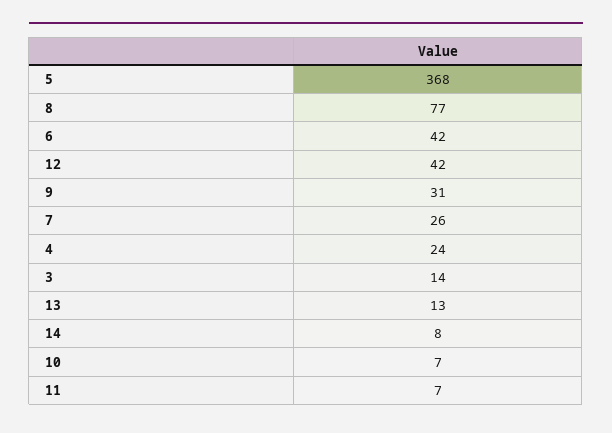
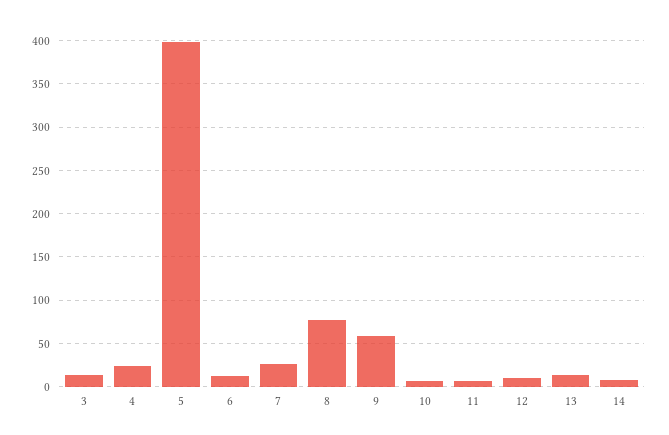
  {
-   "5": 368,
+   "5": 400,
    "8": 77,
-   "6": 42,
+   "6": 10,
-   "12": 42,
+   "12": 10,
-   "9": 31,
+   "9": 60,
    "7": 26,
    "4": 24,
    "3": 14,
    "13": 13,
    "14": 8,
    "10": 7,
    "11": 7
  }

